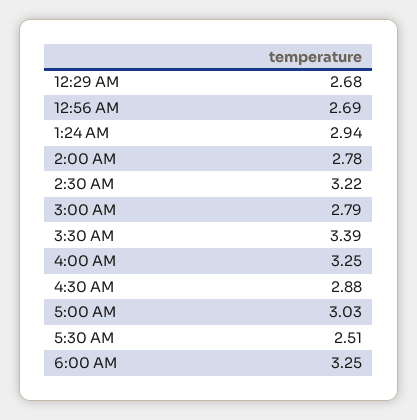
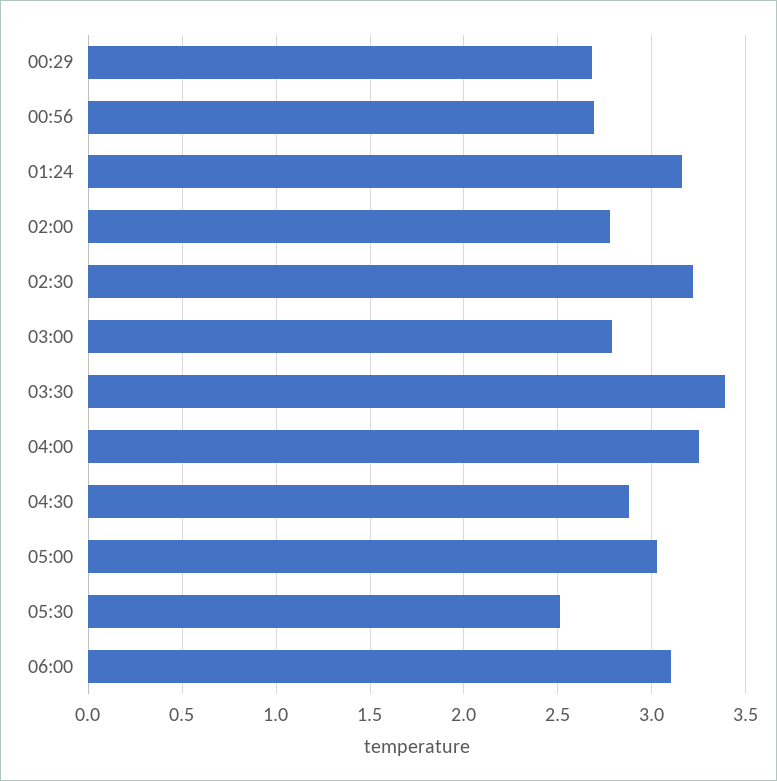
  {
    "12:29 AM": 2.68,
    "12:56 AM": 2.69,
-   "1:24 AM": 2.94,
+   "1:24 AM": 3.15,
    "2:00 AM": 2.78,
    "2:30 AM": 3.22,
    "3:00 AM": 2.79,
    "3:30 AM": 3.39,
    "4:00 AM": 3.25,
    "4:30 AM": 2.88,
    "5:00 AM": 3.03,
    "5:30 AM": 2.51,
-   "6:00 AM": 3.25
+   "6:00 AM": 3.1
  }

